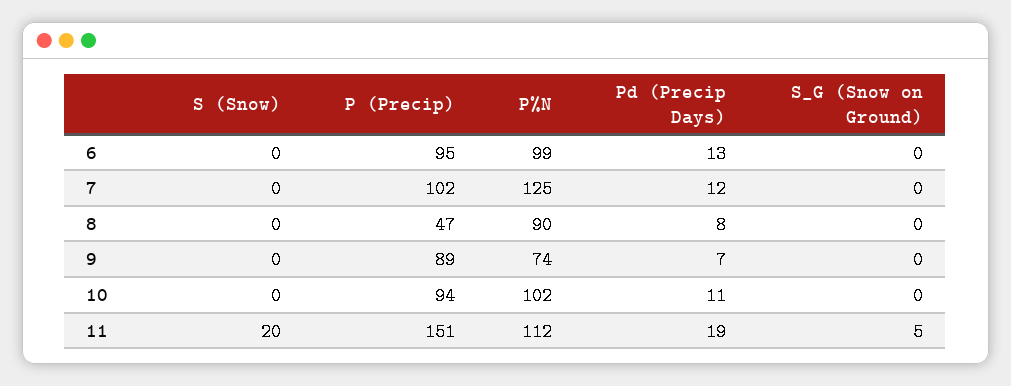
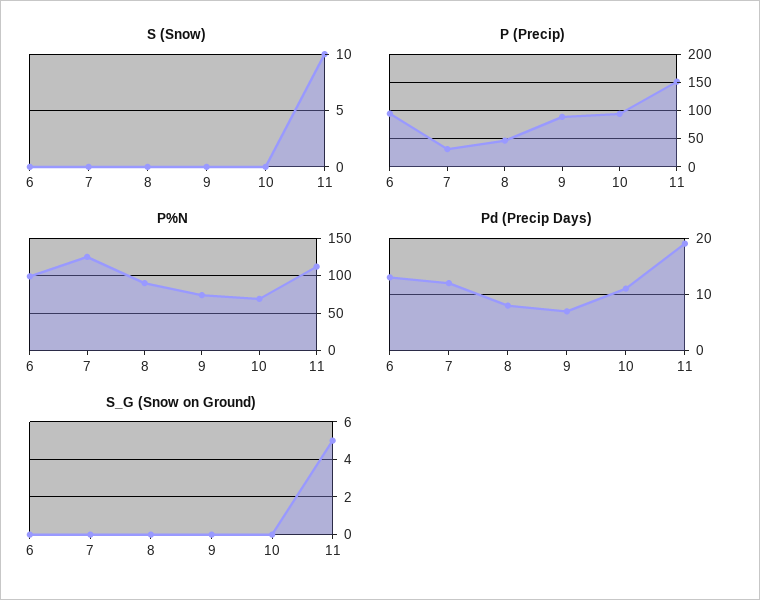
  {
    "S (Snow)": {
      "6": 0,
      "7": 0,
      "8": 0,
      "9": 0,
      "10": 0,
-     "11": 20
+     "11": 10
    },
    "P (Precip)": {
      "6": 95,
-     "7": 102,
+     "7": 25,
      "8": 47,
      "9": 89,
      "10": 94,
      "11": 151
    },
    "P%N": {
      "6": 99,
      "7": 125,
      "8": 90,
      "9": 74,
-     "10": 102,
+     "10": 70,
      "11": 112
    },
    "Pd (Precip Days)": {
      "6": 13,
      "7": 12,
      "8": 8,
      "9": 7,
      "10": 11,
      "11": 19
    },
    "S_G (Snow on Ground)": {
      "6": 0,
      "7": 0,
      "8": 0,
      "9": 0,
      "10": 0,
      "11": 5
    }
  }

